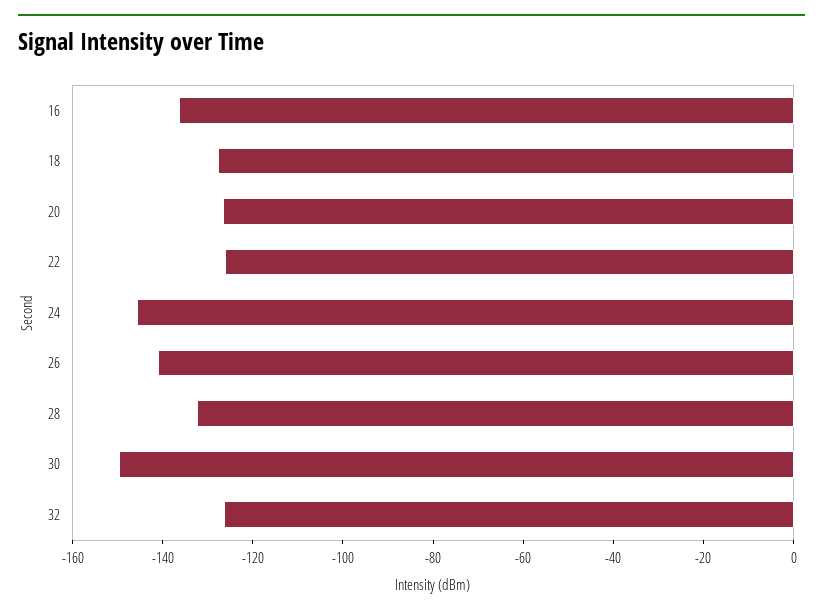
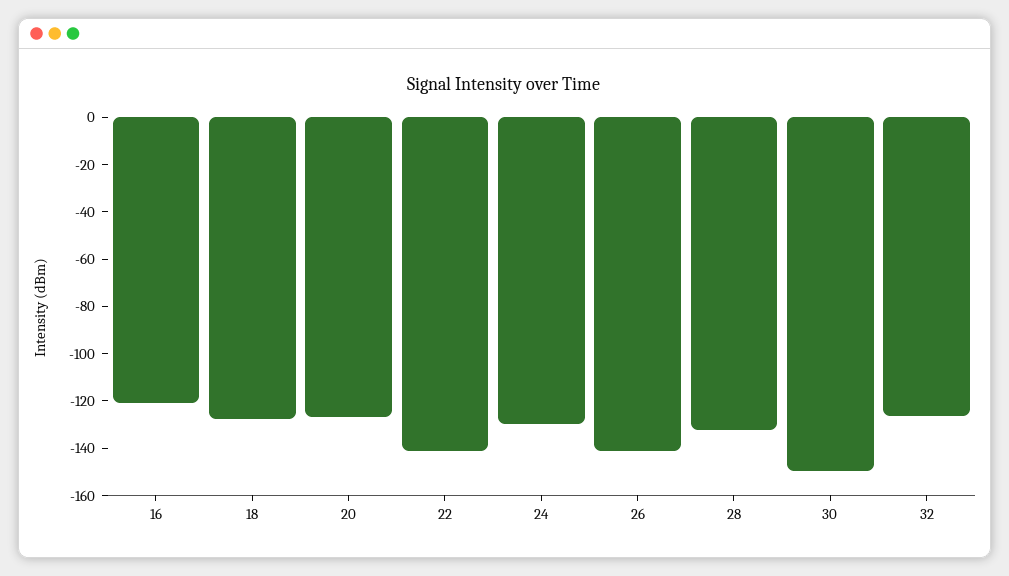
  {
-   "16": -135,
+   "16": -120,
    "18": -130,
    "20": -125,
-   "22": -125,
+   "22": -140,
-   "24": -145,
+   "24": -130,
    "26": -140,
    "28": -135,
    "30": -150,
    "32": -125
  }

